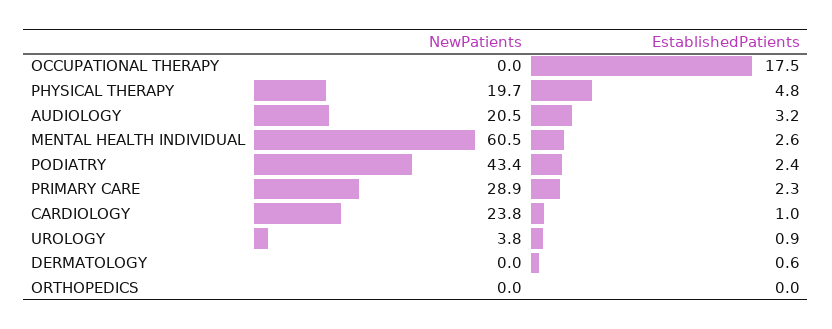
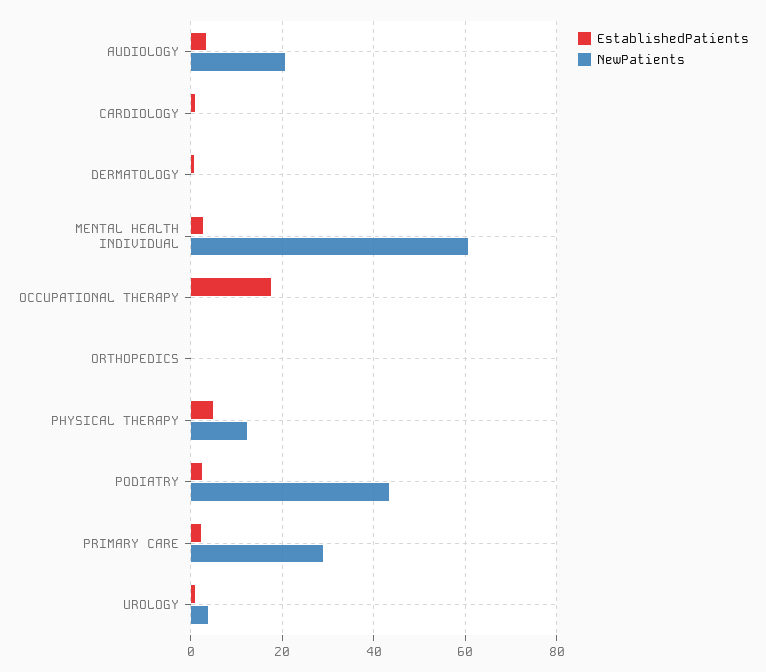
  {
    "NewPatients": {
      "OCCUPATIONAL THERAPY": 0,
-     "PHYSICAL THERAPY": 19.7,
+     "PHYSICAL THERAPY": 12,
      "AUDIOLOGY": 20.5,
      "MENTAL HEALTH INDIVIDUAL": 60.5,
      "PODIATRY": 43.4,
      "PRIMARY CARE": 28.9,
-     "CARDIOLOGY": 23.8,
+     "CARDIOLOGY": 0,
      "UROLOGY": 3.8,
      "DERMATOLOGY": 0,
      "ORTHOPEDICS": 0
    },
    "EstablishedPatients": {
      "OCCUPATIONAL THERAPY": 17.5,
      "PHYSICAL THERAPY": 4.8,
      "AUDIOLOGY": 3.2,
      "MENTAL HEALTH INDIVIDUAL": 2.6,
      "PODIATRY": 2.4,
      "PRIMARY CARE": 2.3,
      "CARDIOLOGY": 1,
      "UROLOGY": 0.9,
      "DERMATOLOGY": 0.6,
      "ORTHOPEDICS": 0
    }
  }

